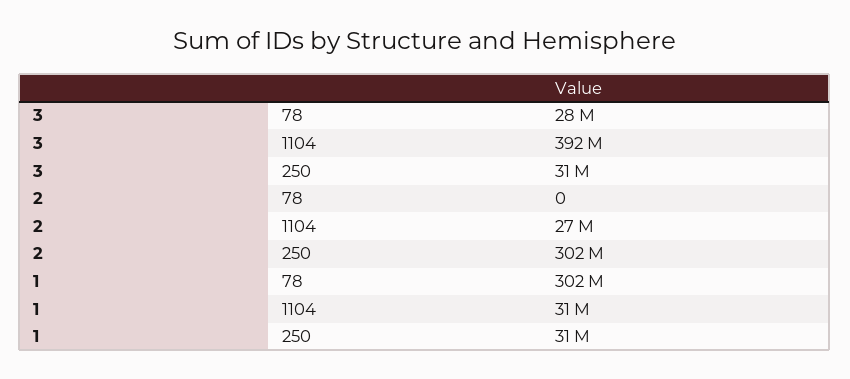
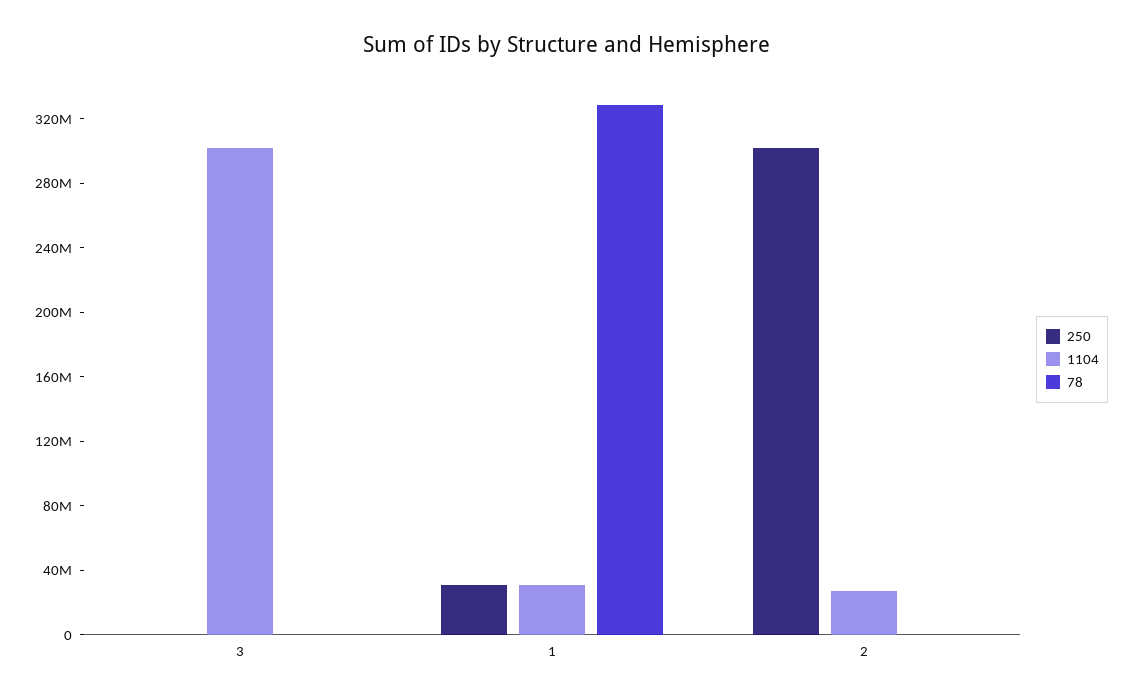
  {
    "78": {
-     "3": 28000000,
+     "3": 0,
      "2": 0,
-     "1": 302000000
+     "1": 330000000
    },
    "1104": {
-     "3": 392000000,
+     "3": 300000000,
      "2": 27000000,
      "1": 31000000
    },
    "250": {
-     "3": 31000000,
+     "3": 0,
      "2": 302000000,
      "1": 31000000
    }
  }

